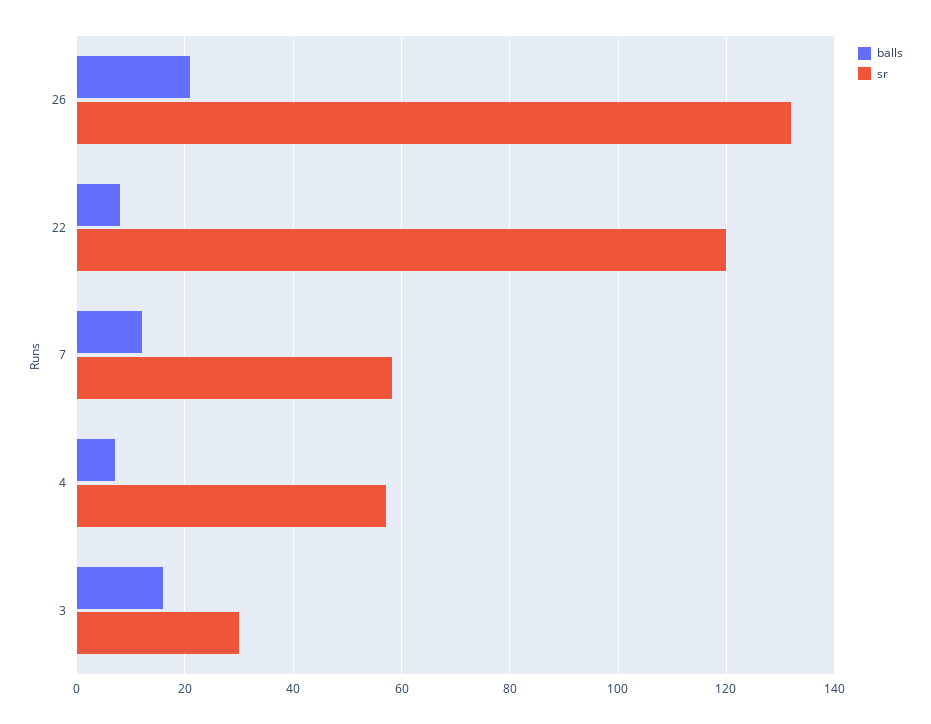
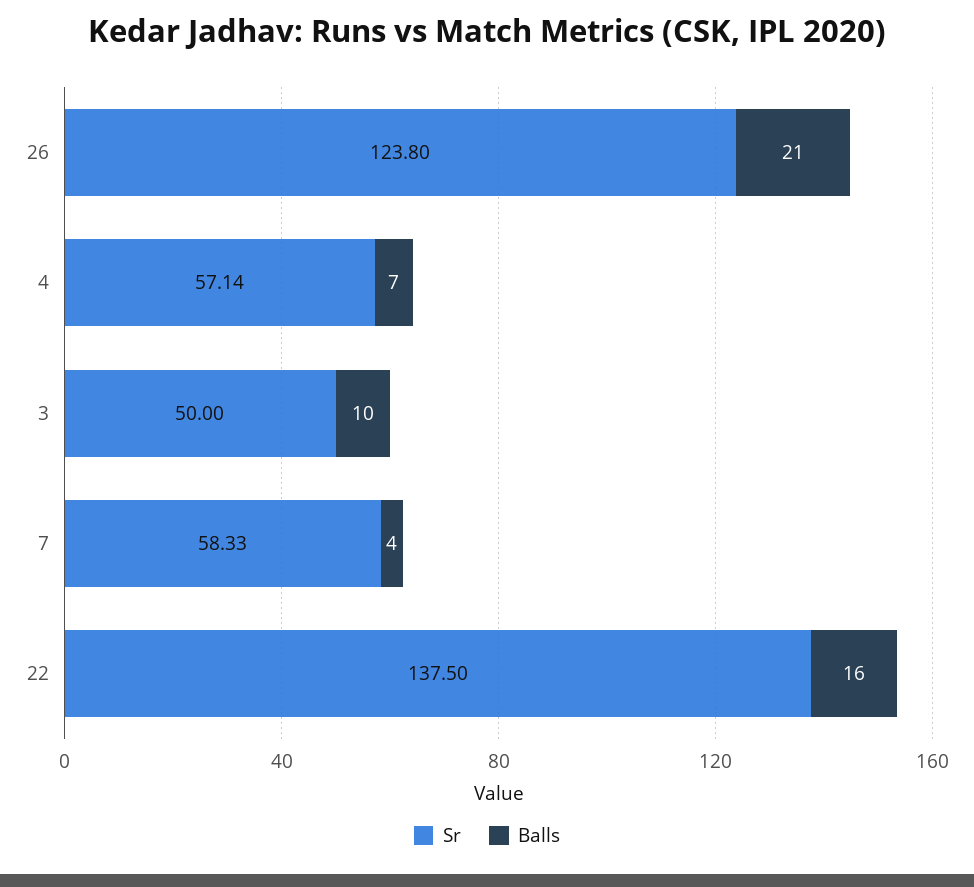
  {
    "balls": {
      "26": 21,
-     "22": 8,
+     "22": 16,
-     "7": 12,
+     "7": 4,
      "4": 7,
-     "3": 16
+     "3": 10
    },
    "sr": {
-     "26": 132,
+     "26": 123.8,
-     "22": 120,
+     "22": 137.5,
      "7": 58.33,
      "4": 57.14,
-     "3": 30
+     "3": 50
    }
  }

